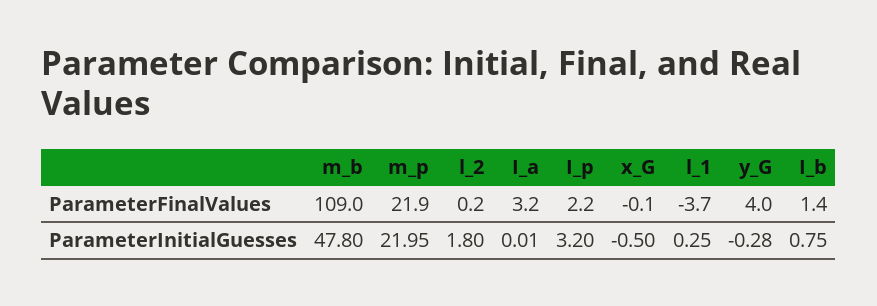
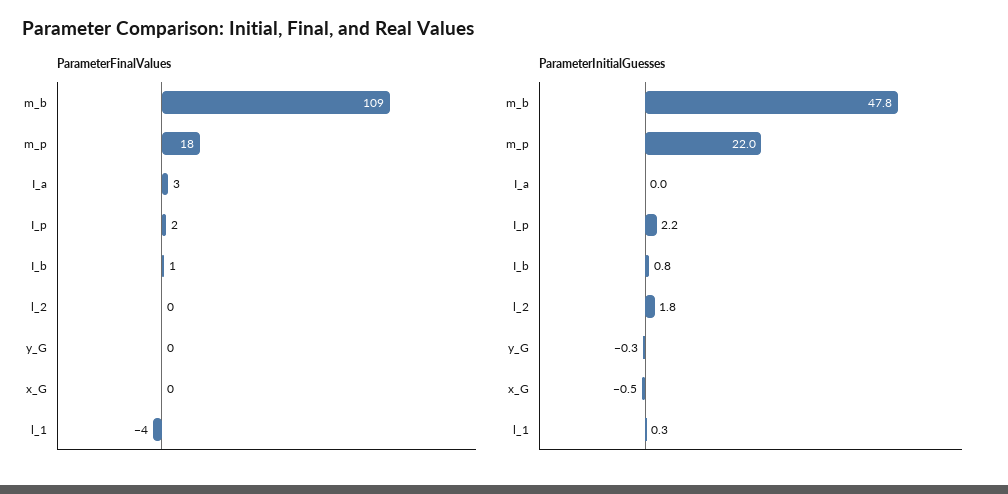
  {
    "ParameterFinalValues": {
      "m_b": 109,
-     "m_p": 21.9,
+     "m_p": 18,
      "l_2": 0.2,
      "I_a": 3.2,
      "I_p": 2.2,
      "x_G": -0.1,
      "l_1": -3.7,
-     "y_G": 4,
+     "y_G": 0,
      "I_b": 1.4
    },
    "ParameterInitialGuesses": {
      "m_b": 47.8,
      "m_p": 21.95,
      "l_2": 1.8,
      "I_a": 0.01,
-     "I_p": 3.2,
+     "I_p": 2.2,
      "x_G": -0.5,
      "l_1": 0.25,
      "y_G": -0.28,
      "I_b": 0.75
    }
  }

